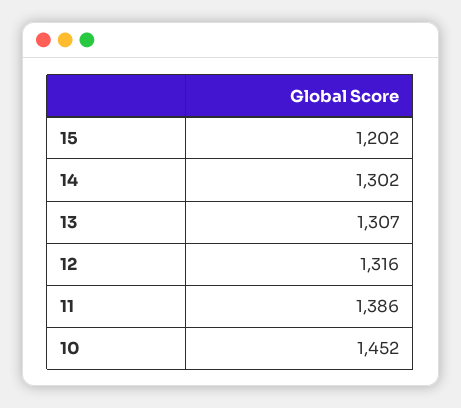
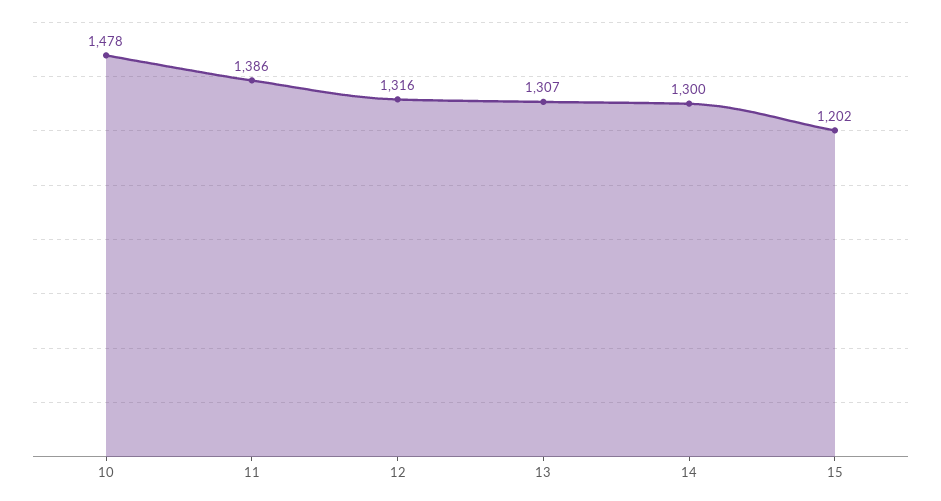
  {
    "15": 1202,
-   "14": 1302,
+   "14": 1300,
    "13": 1307,
    "12": 1316,
    "11": 1386,
-   "10": 1452
+   "10": 1478
  }

